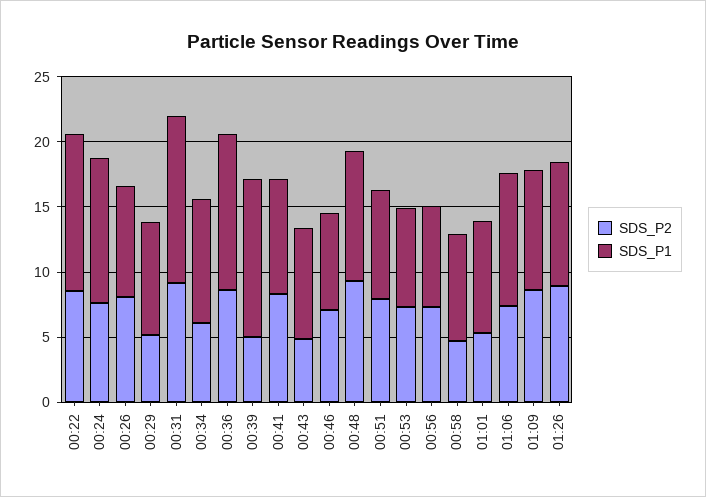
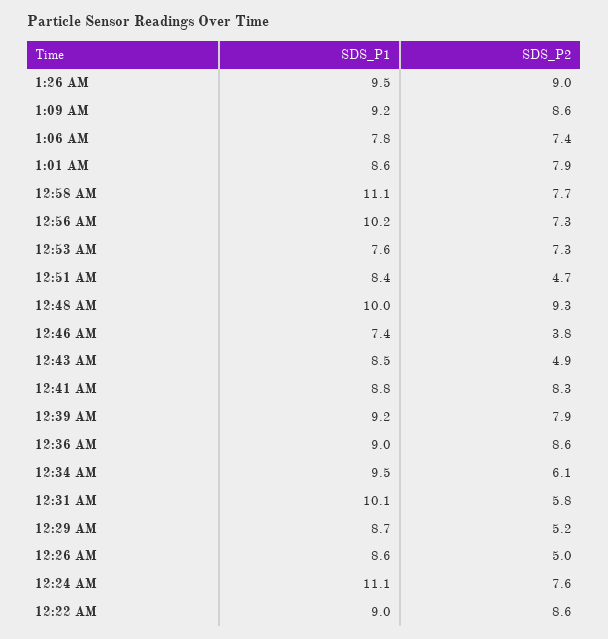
  {
    "SDS_P2": {
      "00:22": 8.6,
      "00:24": 7.6,
-     "00:26": 8,
+     "00:26": 5,
      "00:29": 5.2,
-     "00:31": 9,
+     "00:31": 5.8,
      "00:34": 6.1,
      "00:36": 8.6,
-     "00:39": 5,
+     "00:39": 7.9,
      "00:41": 8.3,
      "00:43": 4.9,
-     "00:46": 7,
+     "00:46": 3.8,
      "00:48": 9.3,
-     "00:51": 8,
+     "00:51": 4.7,
      "00:53": 7.3,
      "00:56": 7.3,
-     "00:58": 5,
+     "00:58": 7.7,
-     "01:01": 5,
+     "01:01": 7.9,
      "01:06": 7.4,
      "01:09": 8.6,
      "01:26": 9
    },
    "SDS_P1": {
-     "00:22": 12,
+     "00:22": 9,
      "00:24": 11.1,
      "00:26": 8.6,
      "00:29": 8.7,
-     "00:31": 13,
+     "00:31": 10.1,
      "00:34": 9.5,
-     "00:36": 12,
+     "00:36": 9,
-     "00:39": 12,
+     "00:39": 9.2,
      "00:41": 8.8,
      "00:43": 8.5,
      "00:46": 7.4,
      "00:48": 10,
      "00:51": 8.4,
      "00:53": 7.6,
-     "00:56": 8,
+     "00:56": 10.2,
-     "00:58": 8,
+     "00:58": 11.1,
      "01:01": 8.6,
-     "01:06": 10,
+     "01:06": 7.8,
      "01:09": 9.2,
      "01:26": 9.5
    }
  }

